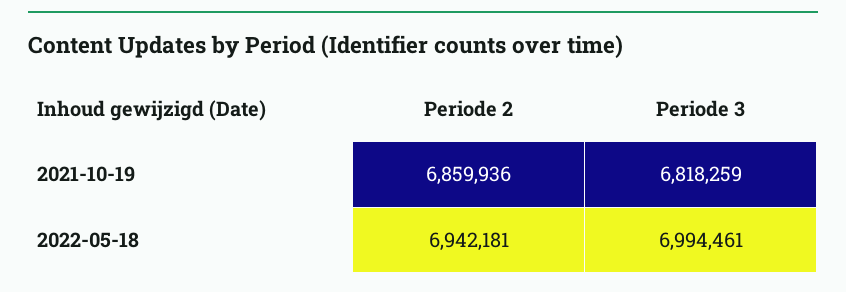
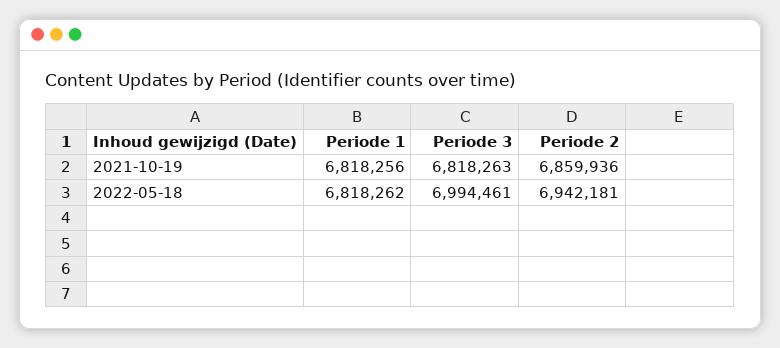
  {
    "Periode 2": {
      "2021-10-19": 6859936,
      "2022-05-18": 6942181
    },
    "Periode 3": {
-     "2021-10-19": 6818259,
+     "2021-10-19": 6818263,
      "2022-05-18": 6994461
-   }
+   },
+   "Periode 1": {
+     "2021-10-19": 6818256,
+     "2022-05-18": 6818262
+   }
  }

